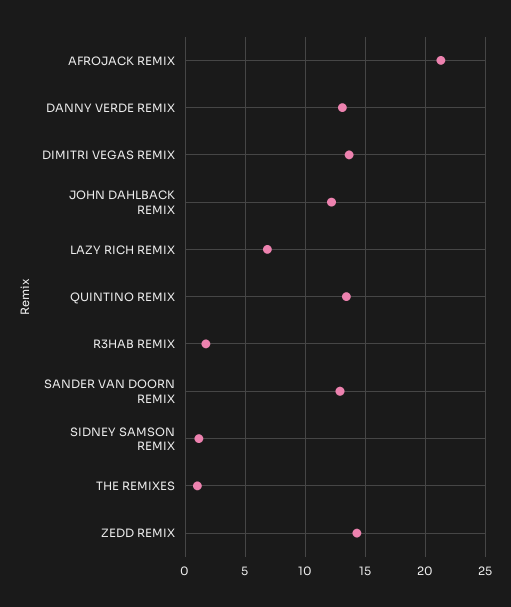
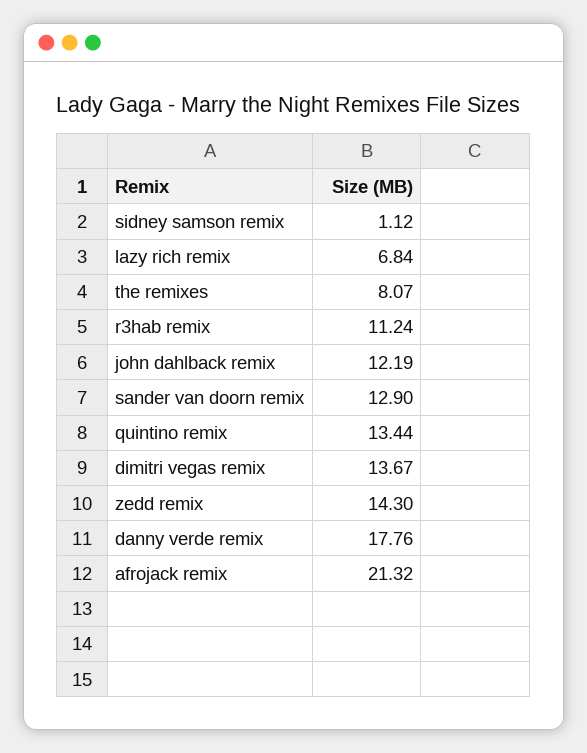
  {
    "AFROJACK REMIX": 21.32,
-   "DANNY VERDE REMIX": 13,
+   "DANNY VERDE REMIX": 17.76,
    "DIMITRI VEGAS REMIX": 13.67,
    "JOHN DAHLBACK REMIX": 12.19,
    "LAZY RICH REMIX": 6.84,
    "QUINTINO REMIX": 13.44,
-   "R3HAB REMIX": 2,
+   "R3HAB REMIX": 11.24,
    "SANDER VAN DOORN REMIX": 12.9,
    "SIDNEY SAMSON REMIX": 1.12,
-   "THE REMIXES": 1,
+   "THE REMIXES": 8.07,
    "ZEDD REMIX": 14.3
  }

